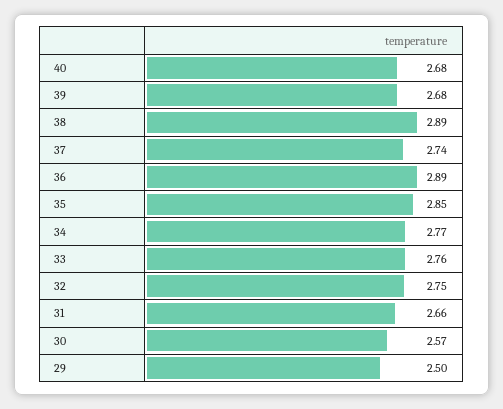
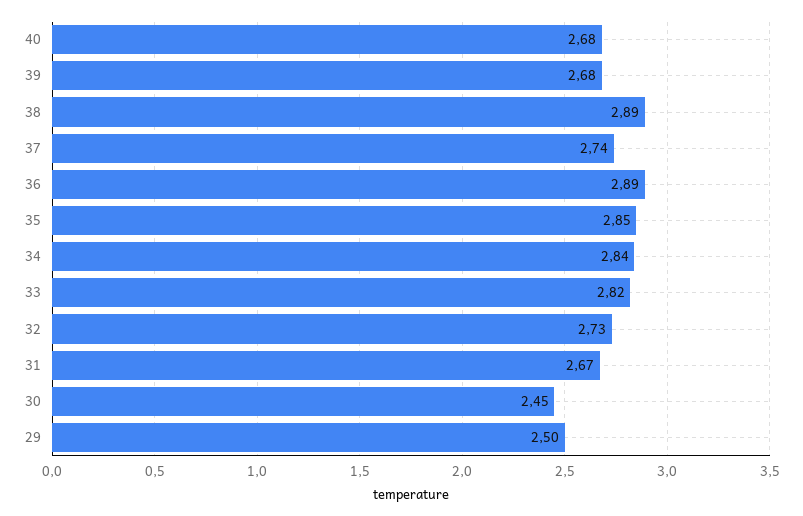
  {
    "40": 2.68,
    "39": 2.68,
    "38": 2.89,
    "37": 2.74,
    "36": 2.89,
    "35": 2.85,
-   "34": 2.77,
+   "34": 2.84,
-   "33": 2.76,
+   "33": 2.82,
-   "32": 2.75,
+   "32": 2.73,
-   "31": 2.66,
+   "31": 2.67,
-   "30": 2.57,
+   "30": 2.45,
    "29": 2.5
  }

